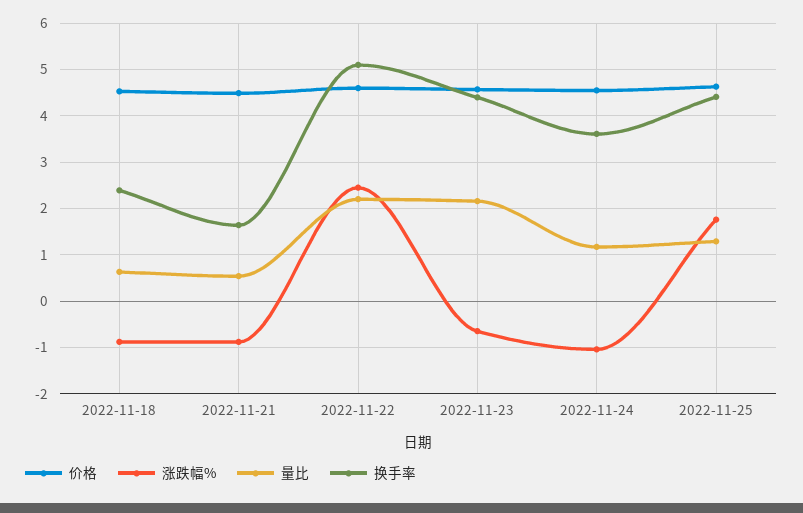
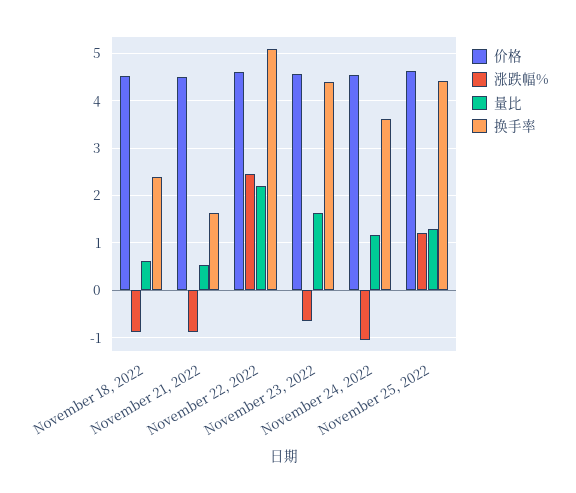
  {
    "价格": {
      "2022-11-18": 4.6,
      "2022-11-21": 4.4,
      "2022-11-22": 4.6,
      "2022-11-23": 4.6,
      "2022-11-24": 4.6,
      "2022-11-25": 4.6
    },
    "涨跌幅%": {
      "2022-11-18": -0.8,
      "2022-11-21": -0.8,
      "2022-11-22": 2.4,
      "2022-11-23": -0.6,
      "2022-11-24": -1,
-     "2022-11-25": 1.8
+     "2022-11-25": 1.2
    },
    "量比": {
      "2022-11-18": 0.6,
      "2022-11-21": 0.6,
      "2022-11-22": 2.2,
-     "2022-11-23": 2.2,
+     "2022-11-23": 1.6,
      "2022-11-24": 1.2,
      "2022-11-25": 1.2
    },
    "换手率": {
      "2022-11-18": 2.4,
      "2022-11-21": 1.6,
      "2022-11-22": 5.2,
      "2022-11-23": 4.4,
      "2022-11-24": 3.6,
      "2022-11-25": 4.4
    }
  }

